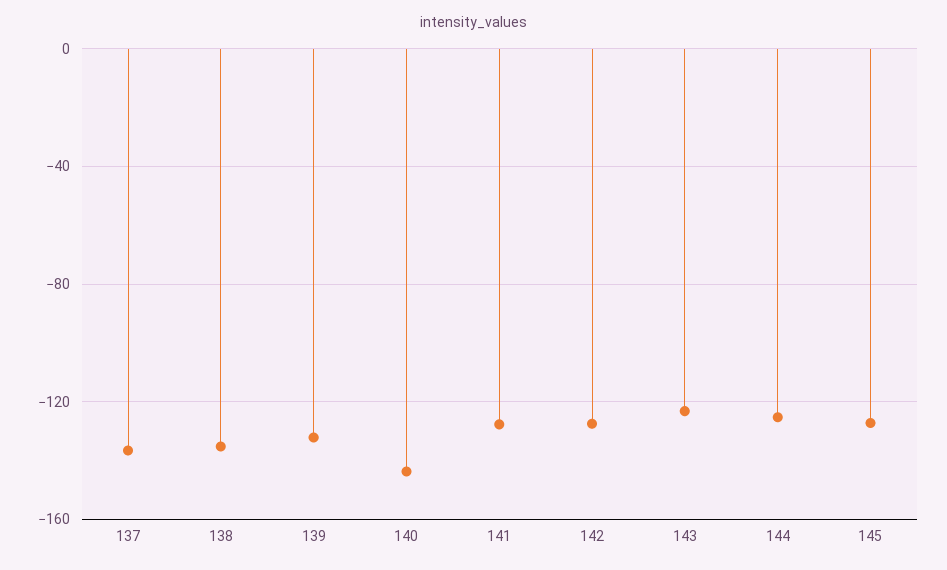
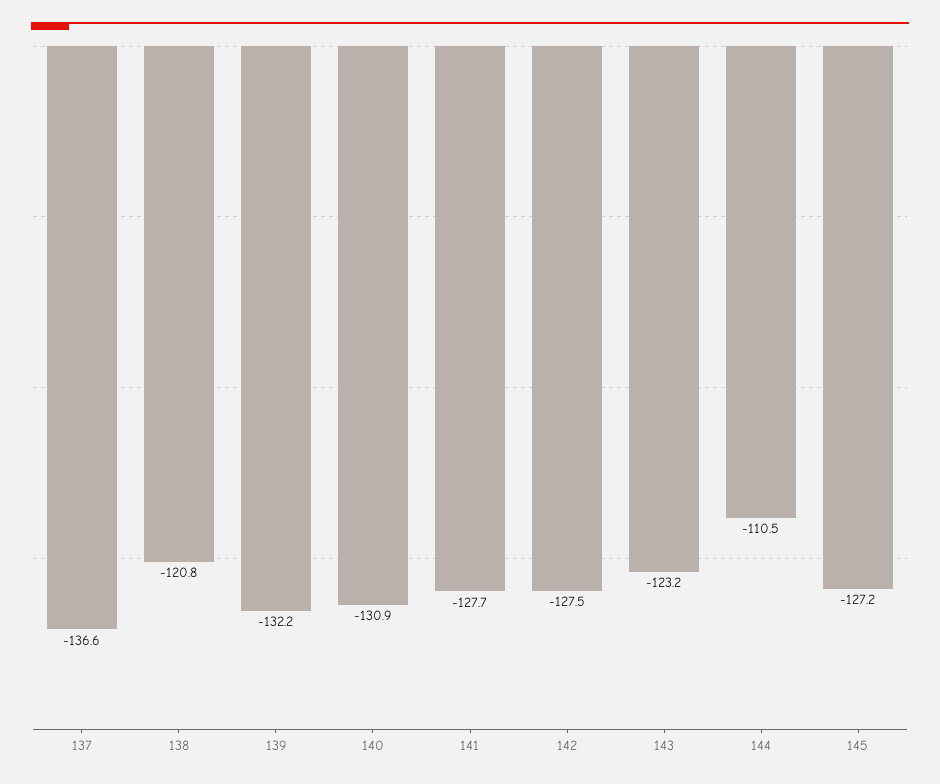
  {
    "137": -136.6,
-   "138": -135,
+   "138": -120.8,
    "139": -132.2,
-   "140": -145,
+   "140": -130.9,
    "141": -127.7,
    "142": -127.5,
    "143": -123.2,
-   "144": -125,
+   "144": -110.5,
    "145": -127.2
  }

